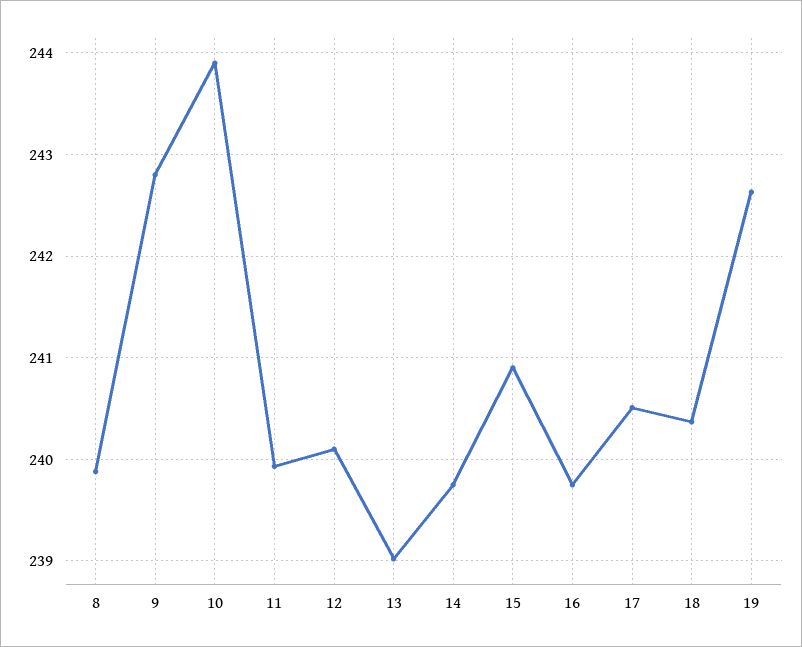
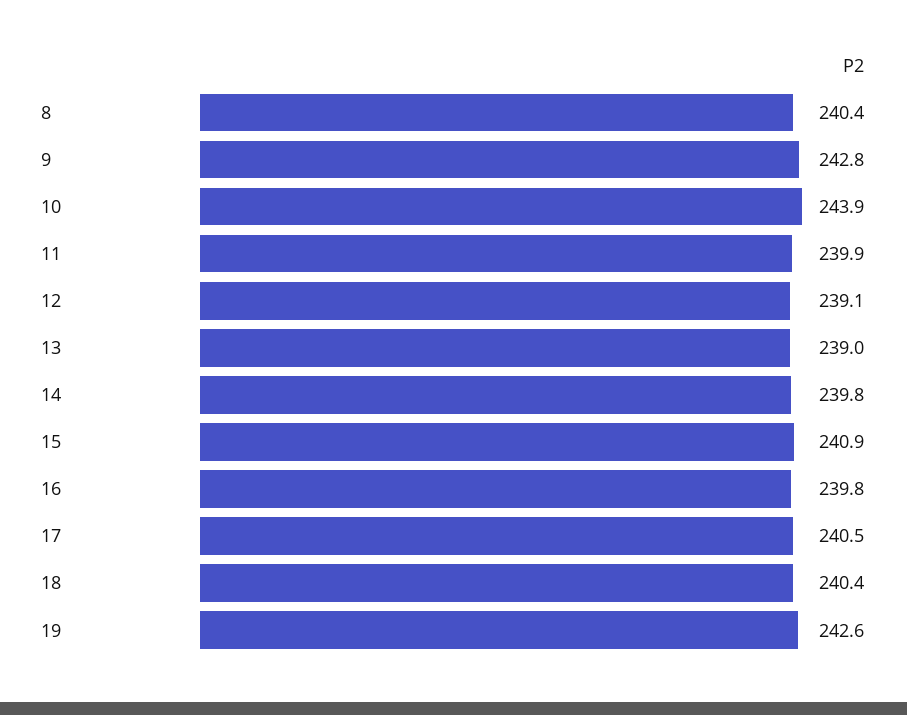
  {
-   "8": 239.9,
+   "8": 240.4,
    "9": 242.8,
    "10": 243.9,
    "11": 239.9,
-   "12": 240.1,
+   "12": 239.1,
    "13": 239,
    "14": 239.8,
    "15": 240.9,
    "16": 239.8,
    "17": 240.5,
    "18": 240.4,
    "19": 242.6
  }

